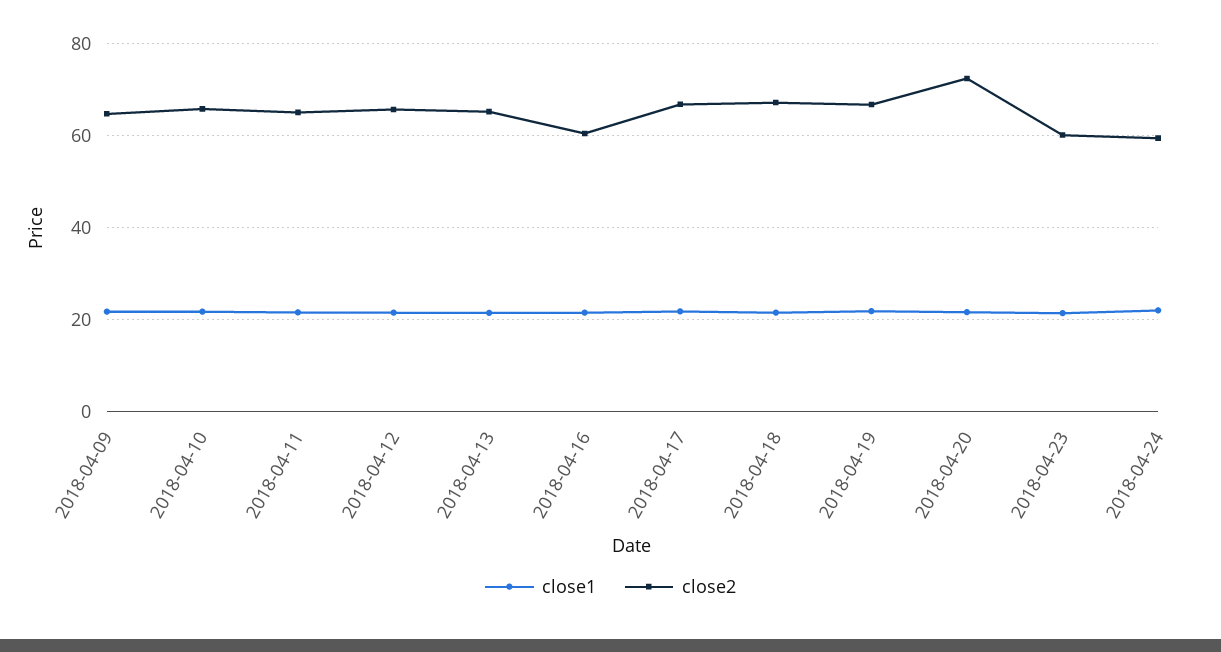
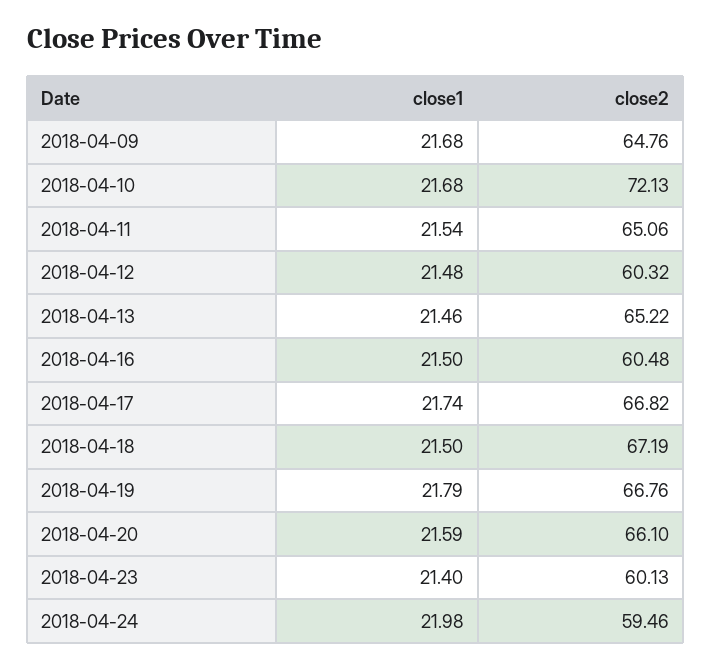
  {
    "close1": {
      "2018-04-09": 21.68,
      "2018-04-10": 21.68,
      "2018-04-11": 21.54,
      "2018-04-12": 21.48,
      "2018-04-13": 21.46,
      "2018-04-16": 21.5,
      "2018-04-17": 21.74,
      "2018-04-18": 21.5,
      "2018-04-19": 21.79,
      "2018-04-20": 21.59,
      "2018-04-23": 21.4,
      "2018-04-24": 21.98
    },
    "close2": {
      "2018-04-09": 64.76,
-     "2018-04-10": 66,
+     "2018-04-10": 72.13,
      "2018-04-11": 65.06,
-     "2018-04-12": 66,
+     "2018-04-12": 60.32,
      "2018-04-13": 65.22,
      "2018-04-16": 60.48,
      "2018-04-17": 66.82,
      "2018-04-18": 67.19,
      "2018-04-19": 66.76,
-     "2018-04-20": 72,
+     "2018-04-20": 66.1,
      "2018-04-23": 60.13,
      "2018-04-24": 59.46
    }
  }

